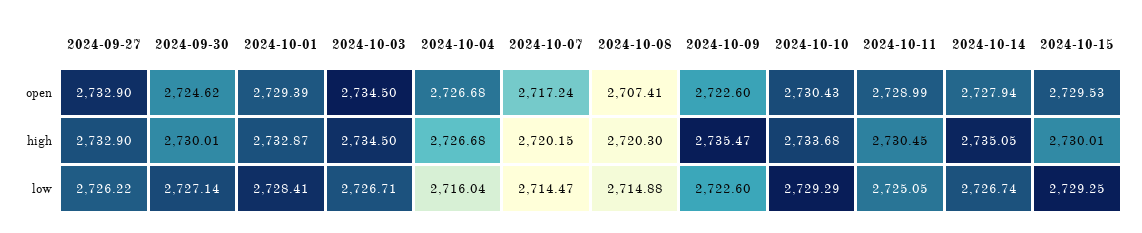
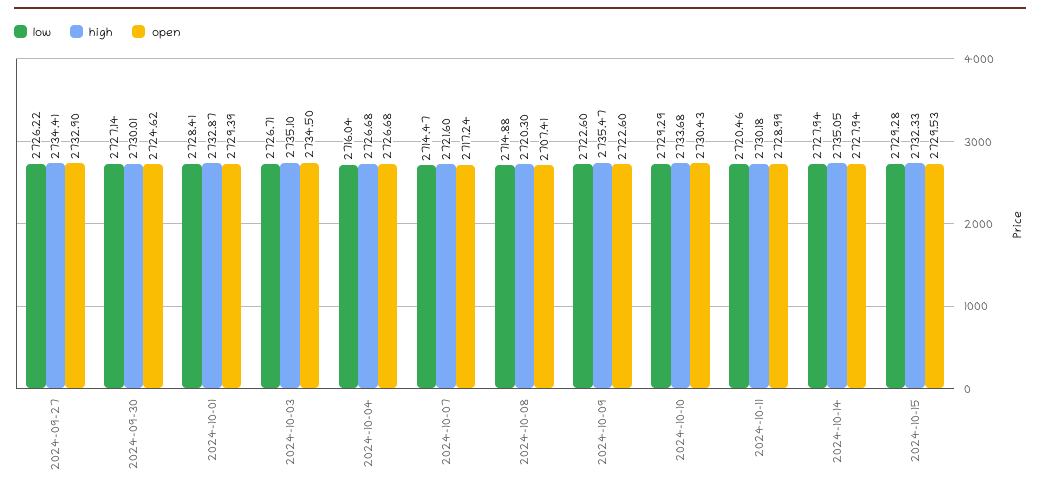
  {
    "open": {
      "2024-09-27": 2732.9,
      "2024-09-30": 2724.62,
      "2024-10-01": 2729.39,
      "2024-10-03": 2734.5,
      "2024-10-04": 2726.68,
      "2024-10-07": 2717.24,
      "2024-10-08": 2707.41,
      "2024-10-09": 2722.6,
      "2024-10-10": 2730.43,
      "2024-10-11": 2728.99,
      "2024-10-14": 2727.94,
      "2024-10-15": 2729.53
    },
    "high": {
-     "2024-09-27": 2732.9,
+     "2024-09-27": 2734.41,
      "2024-09-30": 2730.01,
      "2024-10-01": 2732.87,
-     "2024-10-03": 2734.5,
+     "2024-10-03": 2735.1,
      "2024-10-04": 2726.68,
-     "2024-10-07": 2720.15,
+     "2024-10-07": 2721.6,
      "2024-10-08": 2720.3,
      "2024-10-09": 2735.47,
      "2024-10-10": 2733.68,
-     "2024-10-11": 2730.45,
+     "2024-10-11": 2730.18,
      "2024-10-14": 2735.05,
-     "2024-10-15": 2730.01
+     "2024-10-15": 2732.33
    },
    "low": {
      "2024-09-27": 2726.22,
      "2024-09-30": 2727.14,
      "2024-10-01": 2728.41,
      "2024-10-03": 2726.71,
      "2024-10-04": 2716.04,
      "2024-10-07": 2714.47,
      "2024-10-08": 2714.88,
      "2024-10-09": 2722.6,
      "2024-10-10": 2729.29,
-     "2024-10-11": 2725.05,
+     "2024-10-11": 2720.46,
-     "2024-10-14": 2726.74,
+     "2024-10-14": 2727.94,
-     "2024-10-15": 2729.25
+     "2024-10-15": 2729.28
    }
  }

